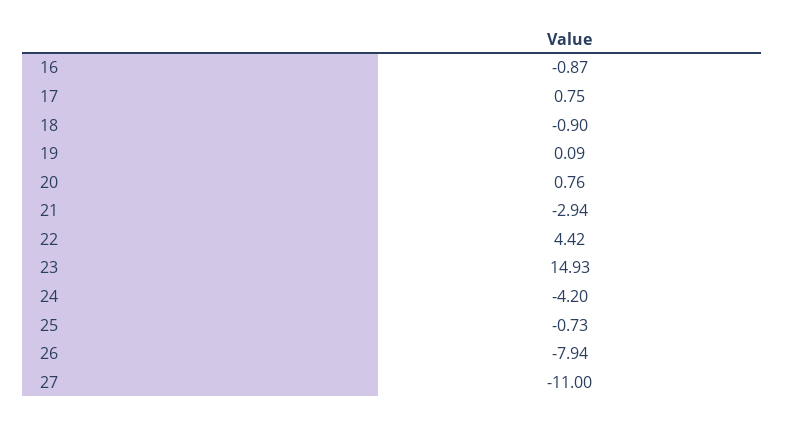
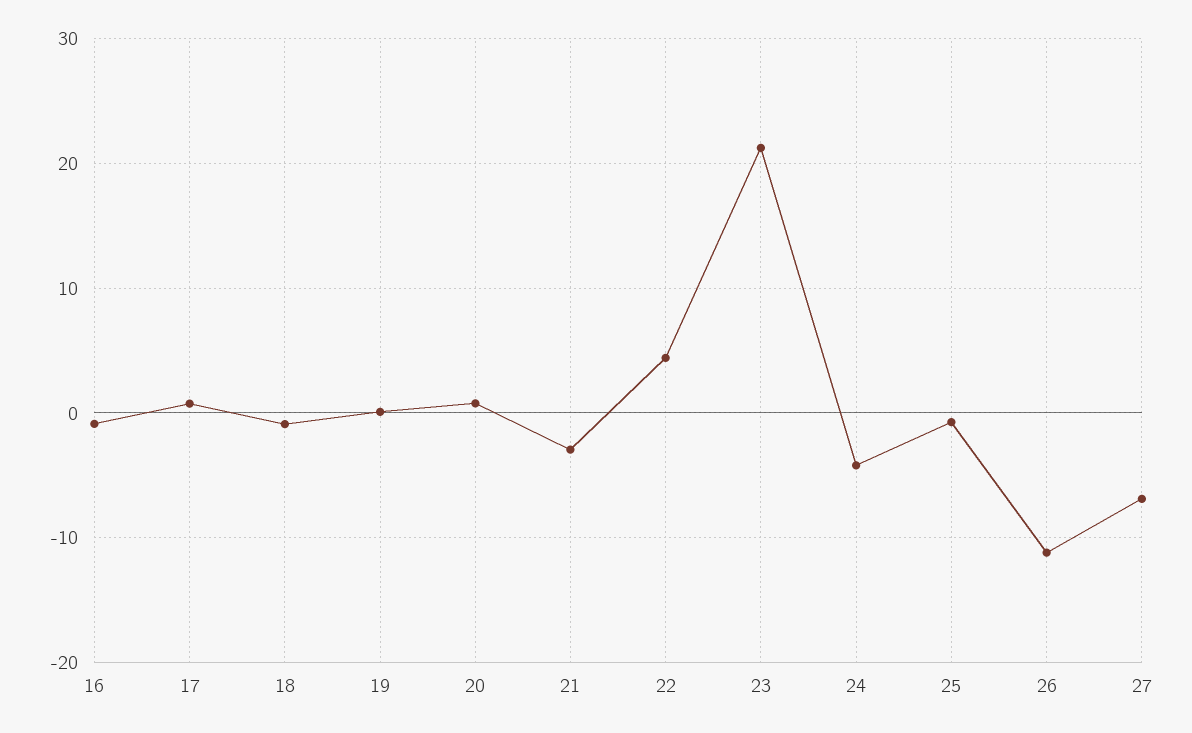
  {
    "16": -0.87,
    "17": 0.75,
    "18": -0.9,
    "19": 0.09,
    "20": 0.76,
    "21": -2.94,
    "22": 4.42,
-   "23": 14.93,
+   "23": 21,
    "24": -4.2,
    "25": -0.73,
-   "26": -7.94,
+   "26": -11,
-   "27": -11
+   "27": -7
  }

